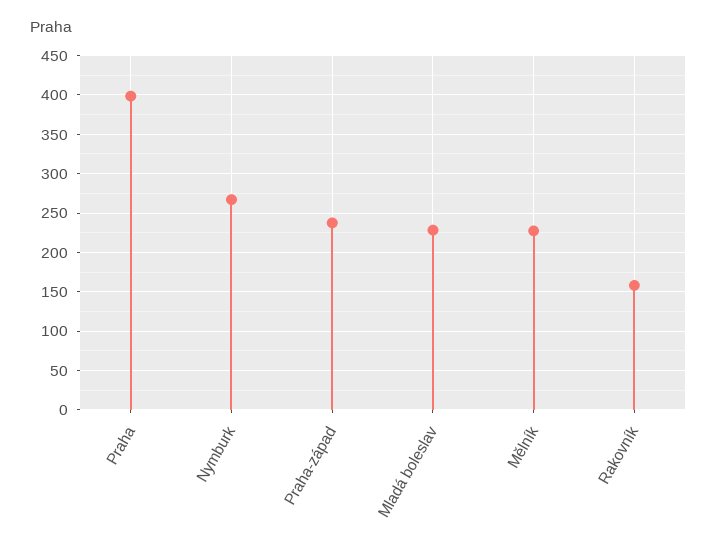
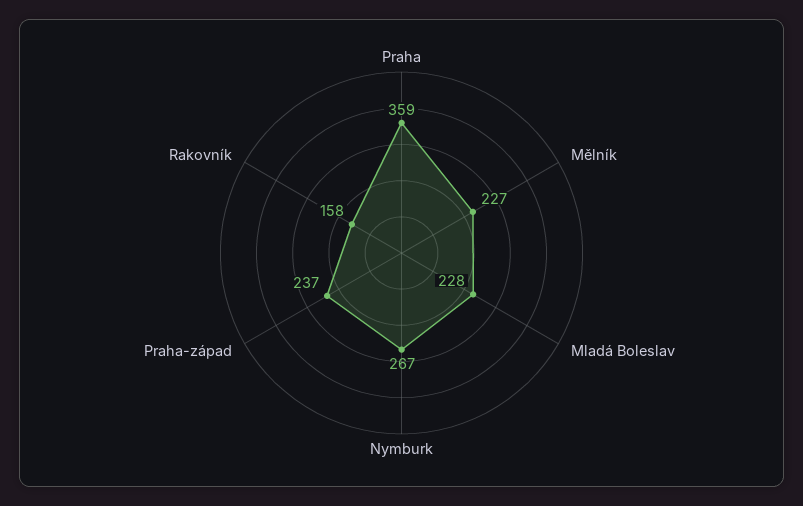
  {
-   "Praha": 400,
+   "Praha": 359,
    "Nymburk": 267,
    "Praha-západ": 237,
    "Mladá boleslav": 228,
    "Mělník": 227,
    "Rakovník": 158
  }

